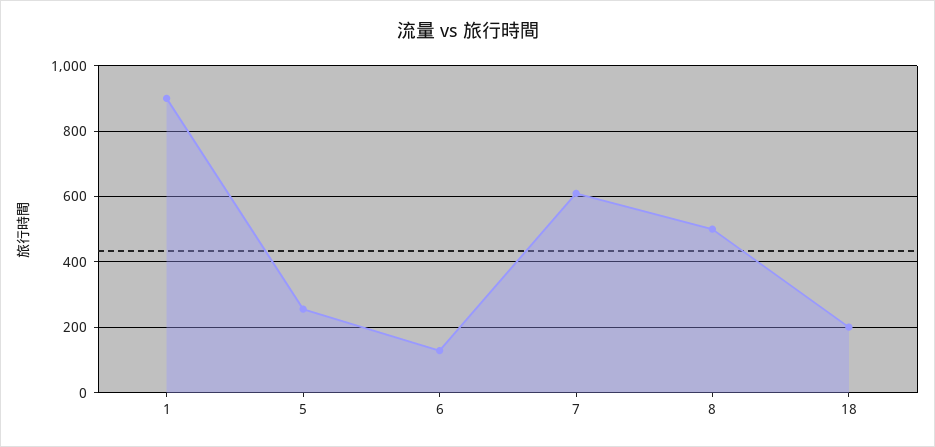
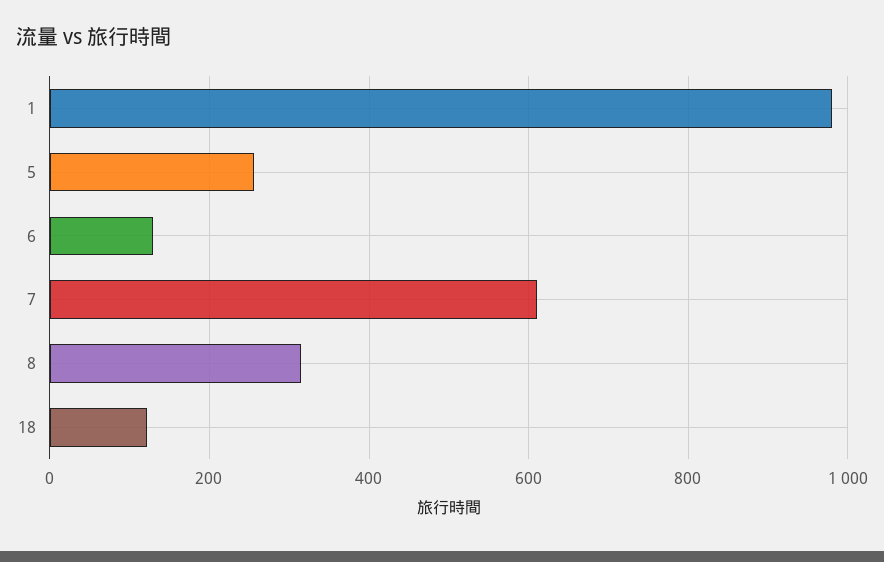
  {
-   "1": 900,
+   "1": 980,
    "5": 260,
    "6": 120,
    "7": 620,
-   "8": 500,
+   "8": 320,
-   "18": 200
+   "18": 120
  }

